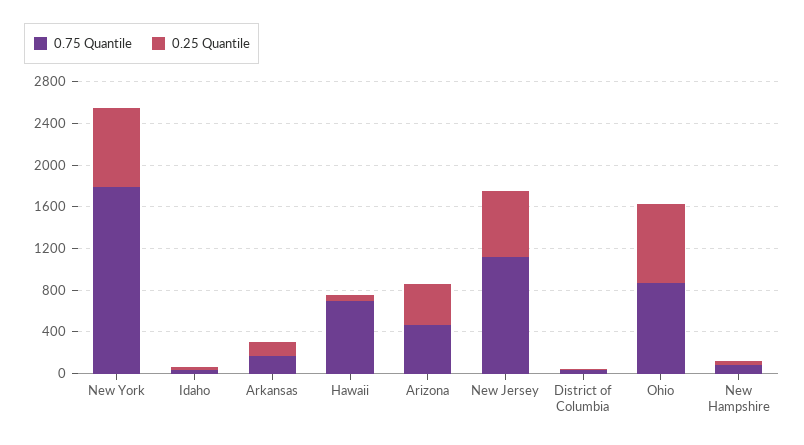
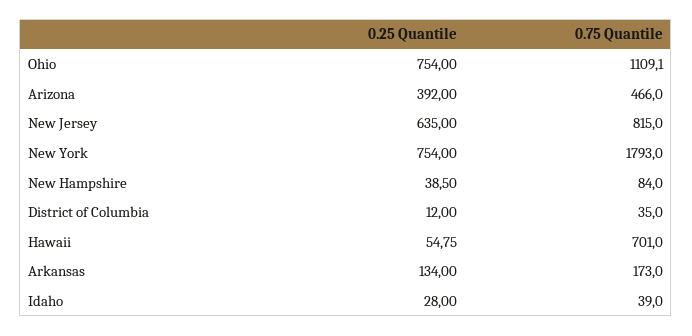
  {
    "0.75 Quantile": {
      "New York": 1793,
      "Idaho": 39,
      "Arkansas": 173,
      "Hawaii": 701,
      "Arizona": 466,
-     "New Jersey": 1100,
+     "New Jersey": 815,
      "District of Columbia": 35,
-     "Ohio": 900,
+     "Ohio": 1109.1,
      "New Hampshire": 84
    },
    "0.25 Quantile": {
      "New York": 754,
      "Idaho": 28,
      "Arkansas": 134,
      "Hawaii": 54.75,
      "Arizona": 392,
      "New Jersey": 635,
      "District of Columbia": 12,
      "Ohio": 754,
      "New Hampshire": 38.5
    }
  }

